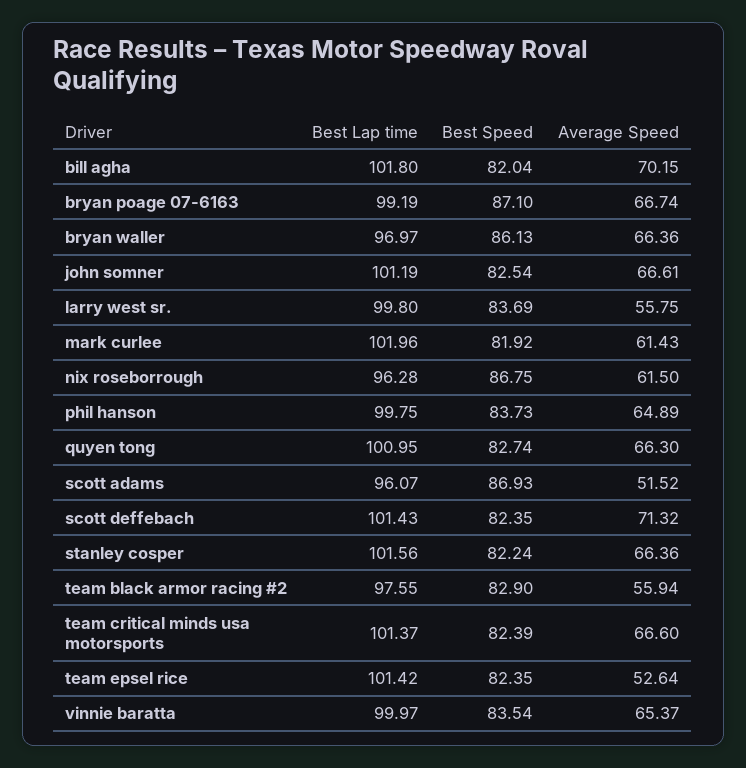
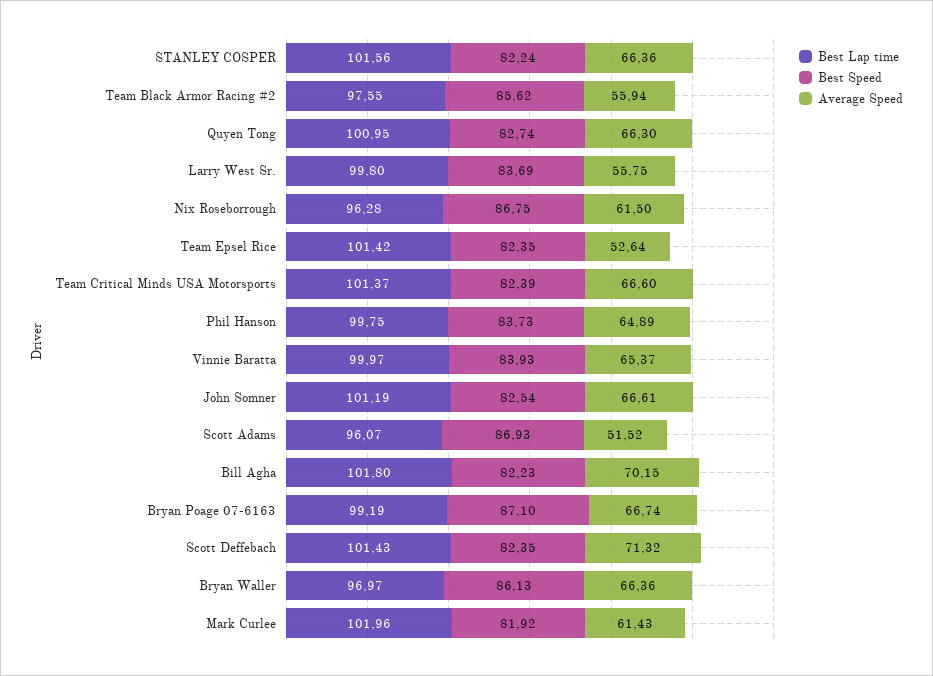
  {
    "Best Lap time": {
      "bill agha": 101.8,
      "bryan poage 07-6163": 99.19,
      "bryan waller": 96.97,
      "john somner": 101.19,
      "larry west sr.": 99.8,
      "mark curlee": 101.96,
      "nix roseborrough": 96.28,
      "phil hanson": 99.75,
      "quyen tong": 100.95,
      "scott adams": 96.07,
      "scott deffebach": 101.43,
      "stanley cosper": 101.56,
      "team black armor racing #2": 97.55,
      "team critical minds usa motorsports": 101.37,
      "team epsel rice": 101.42,
      "vinnie baratta": 99.97
    },
    "Best Speed": {
-     "bill agha": 82.04,
+     "bill agha": 82.23,
      "bryan poage 07-6163": 87.1,
      "bryan waller": 86.13,
      "john somner": 82.54,
      "larry west sr.": 83.69,
      "mark curlee": 81.92,
      "nix roseborrough": 86.75,
      "phil hanson": 83.73,
      "quyen tong": 82.74,
      "scott adams": 86.93,
      "scott deffebach": 82.35,
      "stanley cosper": 82.24,
-     "team black armor racing #2": 82.9,
+     "team black armor racing #2": 85.62,
      "team critical minds usa motorsports": 82.39,
      "team epsel rice": 82.35,
-     "vinnie baratta": 83.54
+     "vinnie baratta": 83.93
    },
    "Average Speed": {
      "bill agha": 70.15,
      "bryan poage 07-6163": 66.74,
      "bryan waller": 66.36,
      "john somner": 66.61,
      "larry west sr.": 55.75,
      "mark curlee": 61.43,
      "nix roseborrough": 61.5,
      "phil hanson": 64.89,
      "quyen tong": 66.3,
      "scott adams": 51.52,
      "scott deffebach": 71.32,
      "stanley cosper": 66.36,
      "team black armor racing #2": 55.94,
      "team critical minds usa motorsports": 66.6,
      "team epsel rice": 52.64,
      "vinnie baratta": 65.37
    }
  }

